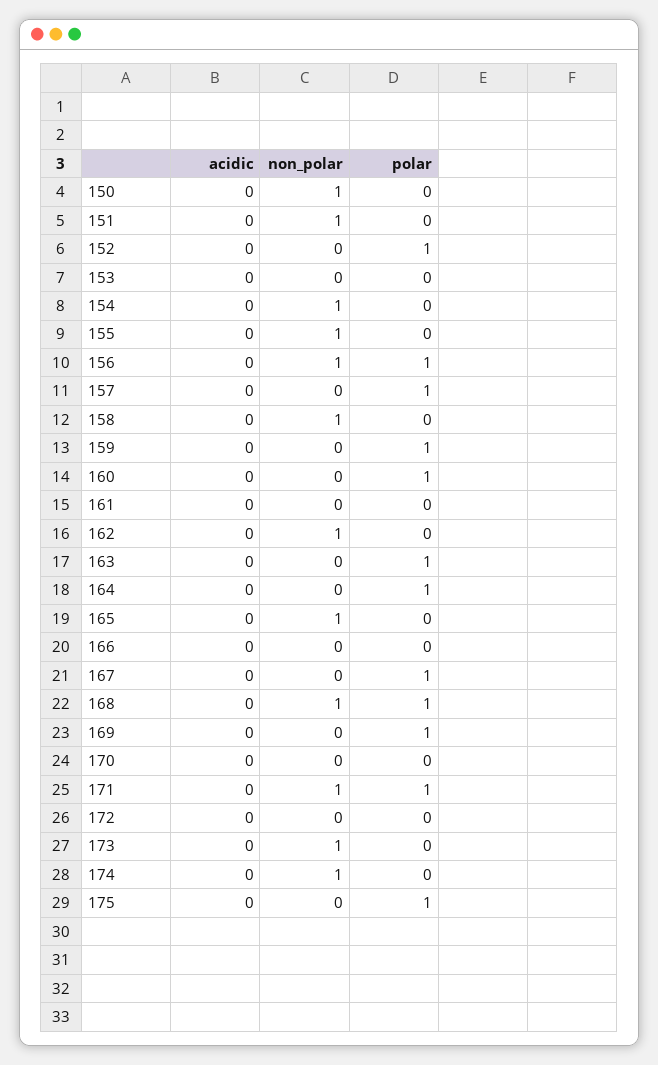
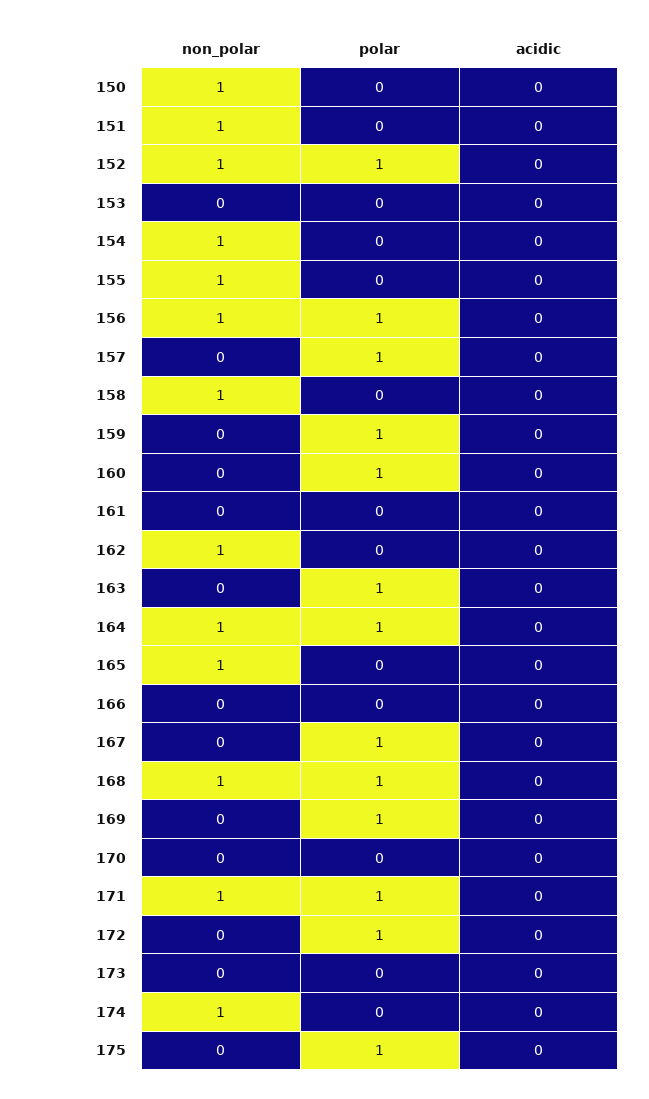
  {
    "acidic": {
      "150": 0,
      "151": 0,
      "152": 0,
      "153": 0,
      "154": 0,
      "155": 0,
      "156": 0,
      "157": 0,
      "158": 0,
      "159": 0,
      "160": 0,
      "161": 0,
      "162": 0,
      "163": 0,
      "164": 0,
      "165": 0,
      "166": 0,
      "167": 0,
      "168": 0,
      "169": 0,
      "170": 0,
      "171": 0,
      "172": 0,
      "173": 0,
      "174": 0,
      "175": 0
    },
    "non_polar": {
      "150": 1,
      "151": 1,
-     "152": 0,
+     "152": 1,
      "153": 0,
      "154": 1,
      "155": 1,
      "156": 1,
      "157": 0,
      "158": 1,
      "159": 0,
      "160": 0,
      "161": 0,
      "162": 1,
      "163": 0,
-     "164": 0,
+     "164": 1,
      "165": 1,
      "166": 0,
      "167": 0,
      "168": 1,
      "169": 0,
      "170": 0,
      "171": 1,
      "172": 0,
-     "173": 1,
+     "173": 0,
      "174": 1,
      "175": 0
    },
    "polar": {
      "150": 0,
      "151": 0,
      "152": 1,
      "153": 0,
      "154": 0,
      "155": 0,
      "156": 1,
      "157": 1,
      "158": 0,
      "159": 1,
      "160": 1,
      "161": 0,
      "162": 0,
      "163": 1,
      "164": 1,
      "165": 0,
      "166": 0,
      "167": 1,
      "168": 1,
      "169": 1,
      "170": 0,
      "171": 1,
-     "172": 0,
+     "172": 1,
      "173": 0,
      "174": 0,
      "175": 1
    }
  }

